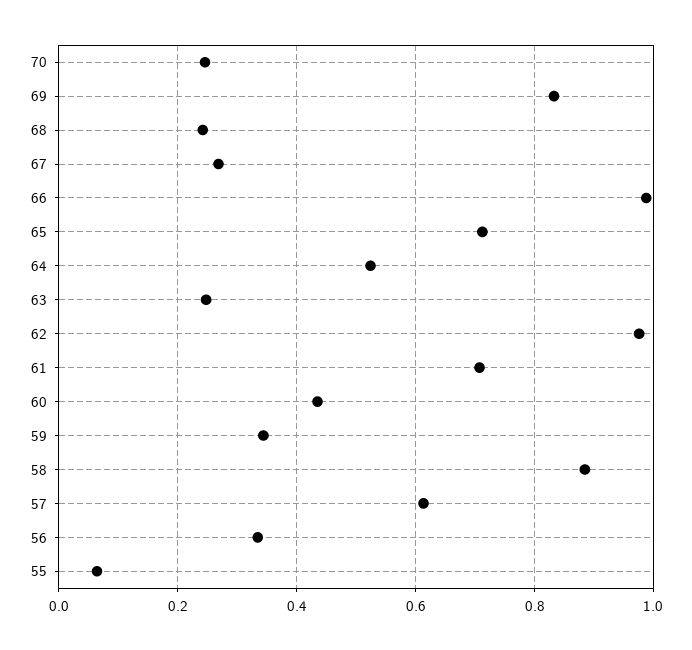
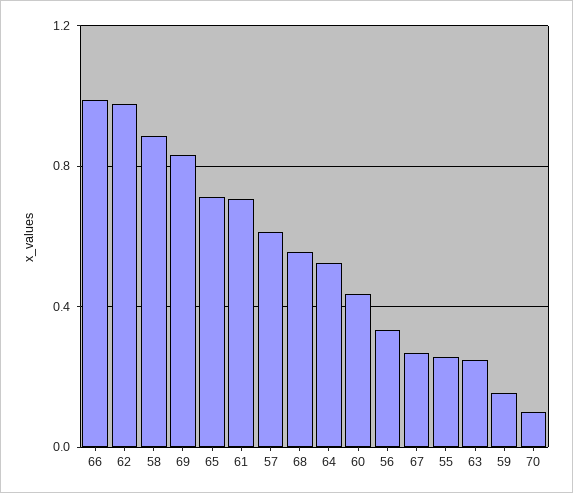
  {
-   "70": 0.24,
+   "70": 0.1,
    "69": 0.84,
-   "68": 0.24,
+   "68": 0.55,
    "67": 0.26,
    "66": 0.98,
    "65": 0.72,
    "64": 0.52,
    "63": 0.24,
    "62": 0.98,
    "61": 0.7,
    "60": 0.44,
-   "59": 0.34,
+   "59": 0.15,
    "58": 0.88,
    "57": 0.62,
    "56": 0.34,
-   "55": 0.06
+   "55": 0.25
  }

